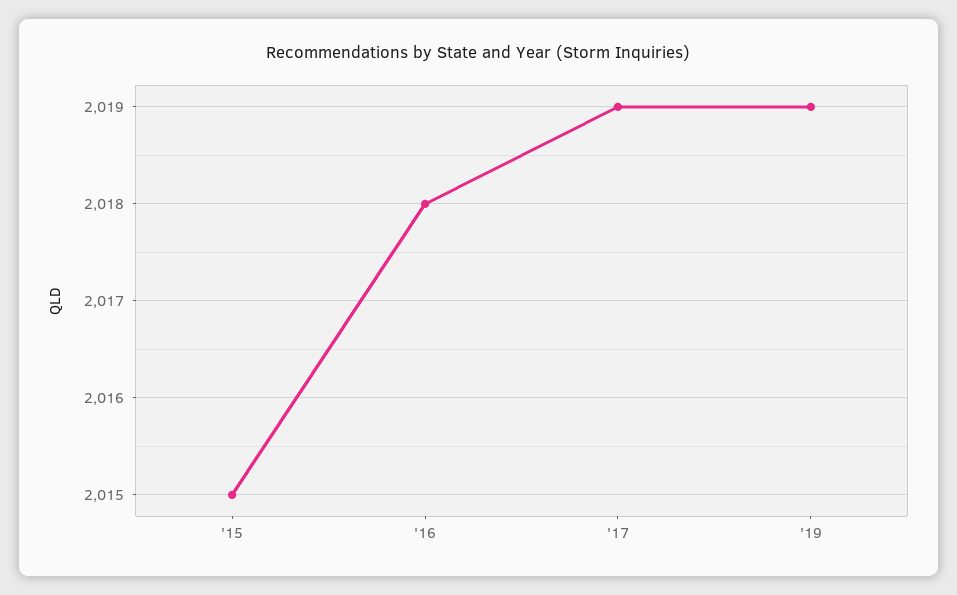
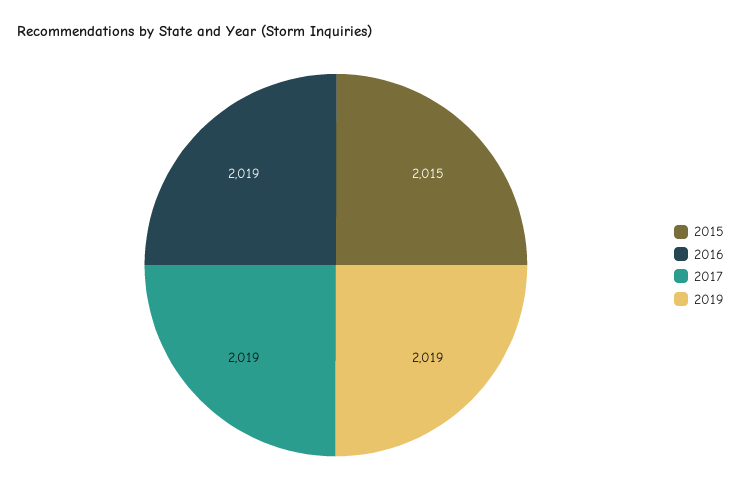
  {
    "'15": 2015,
-   "'16": 2018,
+   "'16": 2019,
    "'17": 2019,
    "'19": 2019
  }

